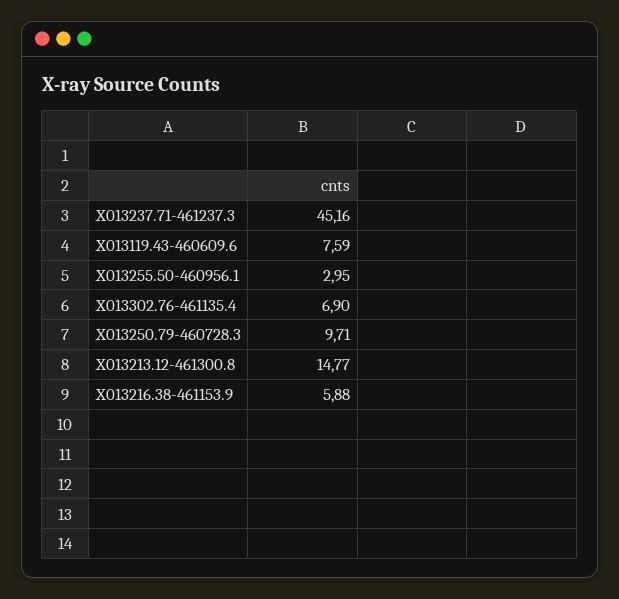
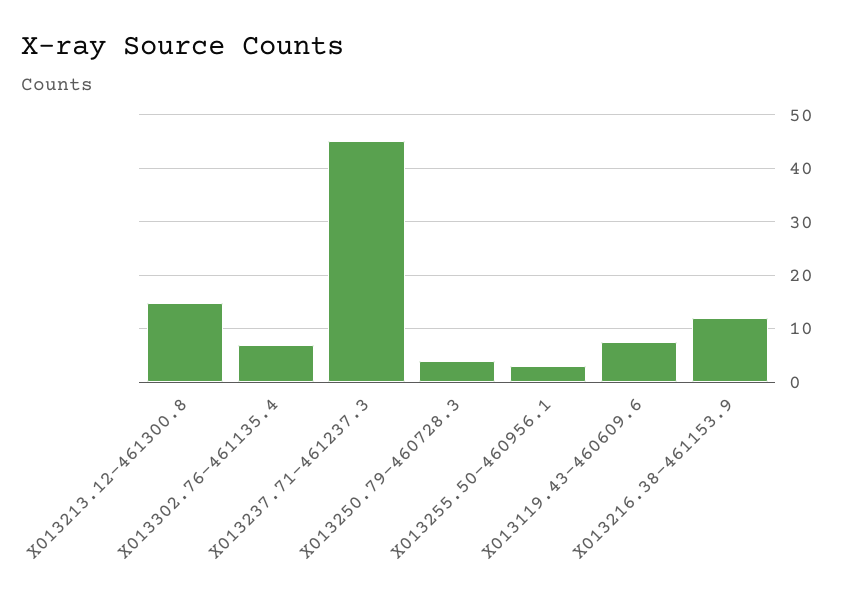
  {
    "X013237.71-461237.3": 45.16,
    "X013119.43-460609.6": 7.59,
    "X013255.50-460956.1": 2.95,
    "X013302.76-461135.4": 6.9,
-   "X013250.79-460728.3": 9.71,
+   "X013250.79-460728.3": 4,
    "X013213.12-461300.8": 14.77,
-   "X013216.38-461153.9": 5.88
+   "X013216.38-461153.9": 12
  }

